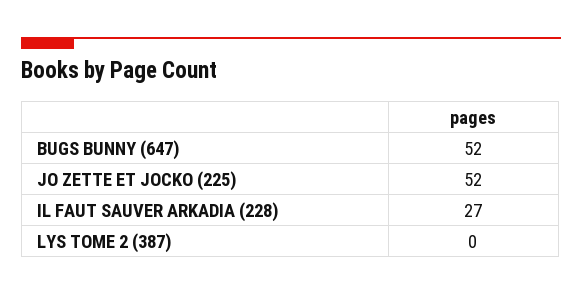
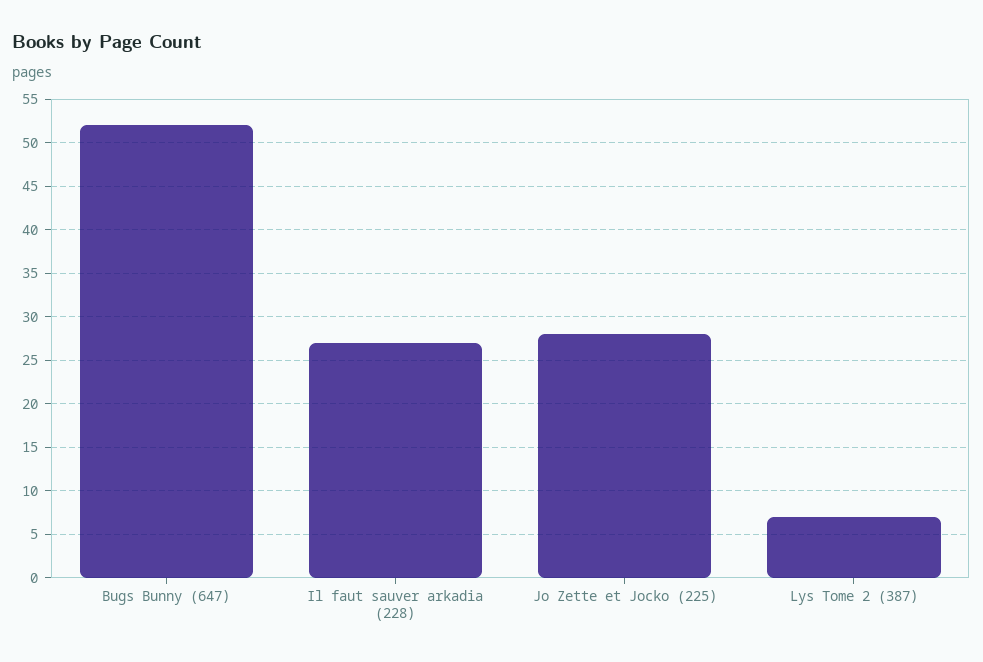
  {
    "BUGS BUNNY (647)": 52,
-   "JO ZETTE ET JOCKO (225)": 52,
+   "JO ZETTE ET JOCKO (225)": 28,
    "IL FAUT SAUVER ARKADIA (228)": 27,
-   "LYS TOME 2 (387)": 0
+   "LYS TOME 2 (387)": 7
  }

